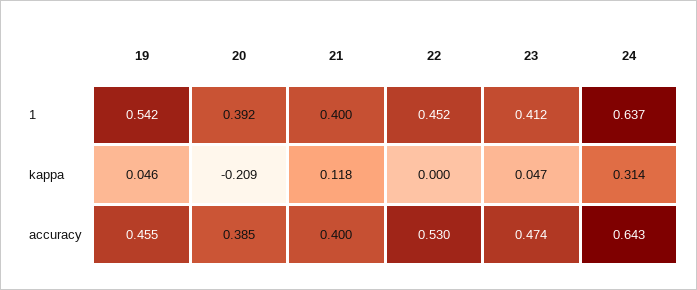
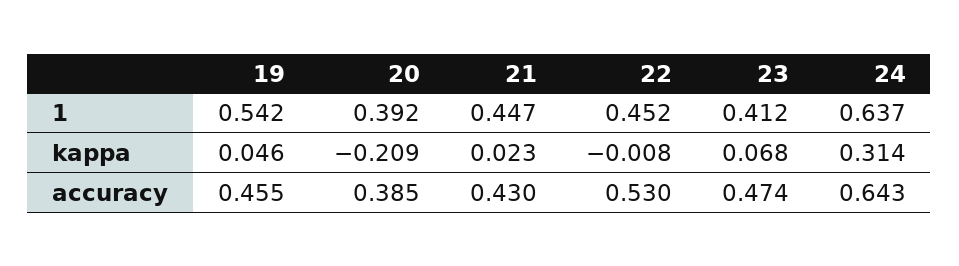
  {
    "19": {
      "1": 0.542,
      "kappa": 0.046,
      "accuracy": 0.455
    },
    "20": {
      "1": 0.392,
      "kappa": -0.209,
      "accuracy": 0.385
    },
    "21": {
-     "1": 0.4,
+     "1": 0.447,
-     "kappa": 0.118,
+     "kappa": 0.023,
-     "accuracy": 0.4
+     "accuracy": 0.43
    },
    "22": {
      "1": 0.452,
-     "kappa": 0,
+     "kappa": -0.008,
      "accuracy": 0.53
    },
    "23": {
      "1": 0.412,
-     "kappa": 0.047,
+     "kappa": 0.068,
      "accuracy": 0.474
    },
    "24": {
      "1": 0.637,
      "kappa": 0.314,
      "accuracy": 0.643
    }
  }

